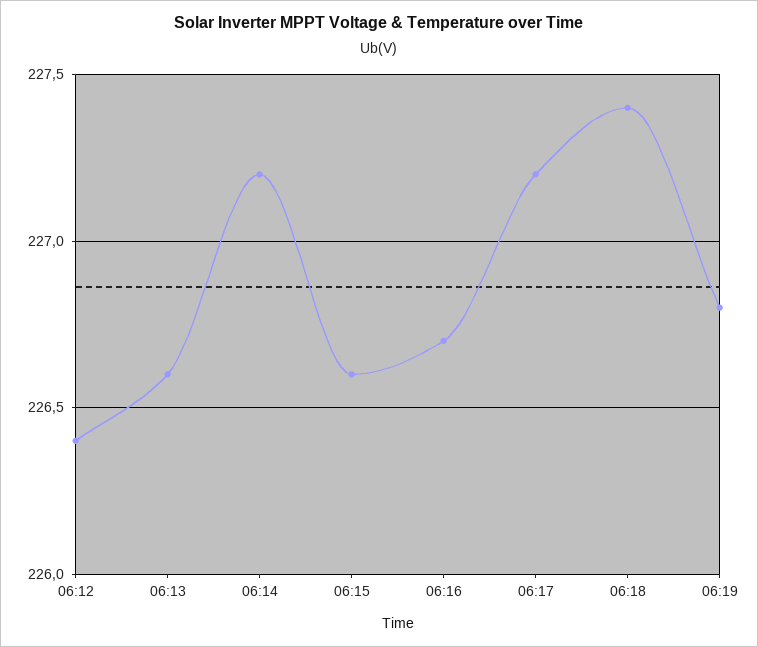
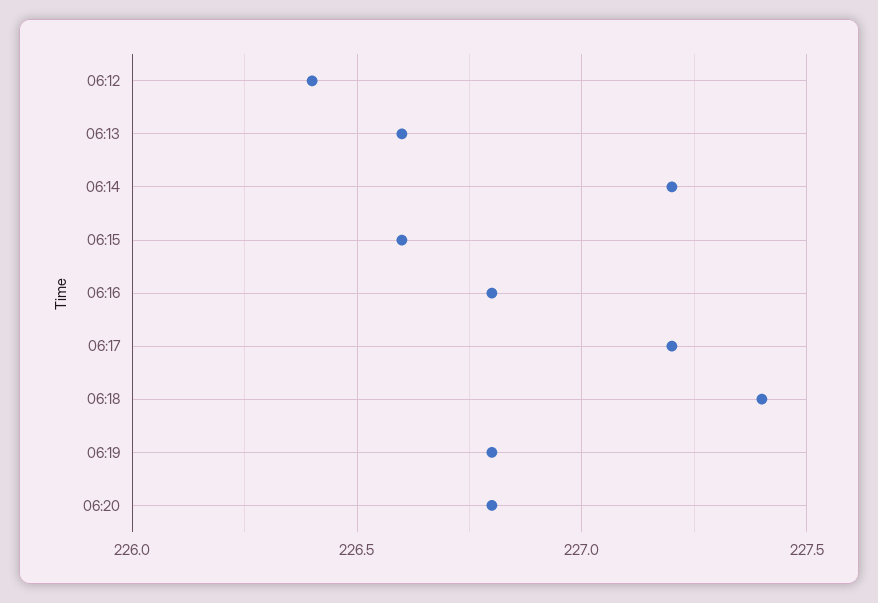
  {
    "06:12": 226.4,
    "06:13": 226.6,
    "06:14": 227.2,
    "06:15": 226.6,
-   "06:16": 226.7,
+   "06:16": 226.8,
    "06:17": 227.2,
    "06:18": 227.4,
-   "06:19": 226.8
+   "06:19": 226.8,
+   "06:20": 226.8
  }

